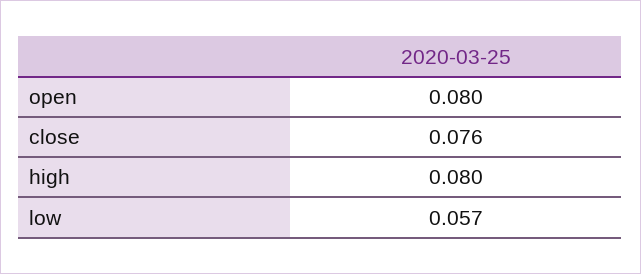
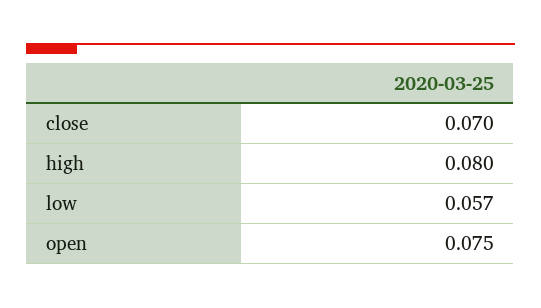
  {
-   "open": 0.08,
+   "open": 0.075,
-   "close": 0.076,
+   "close": 0.07,
    "high": 0.08,
    "low": 0.057
  }

